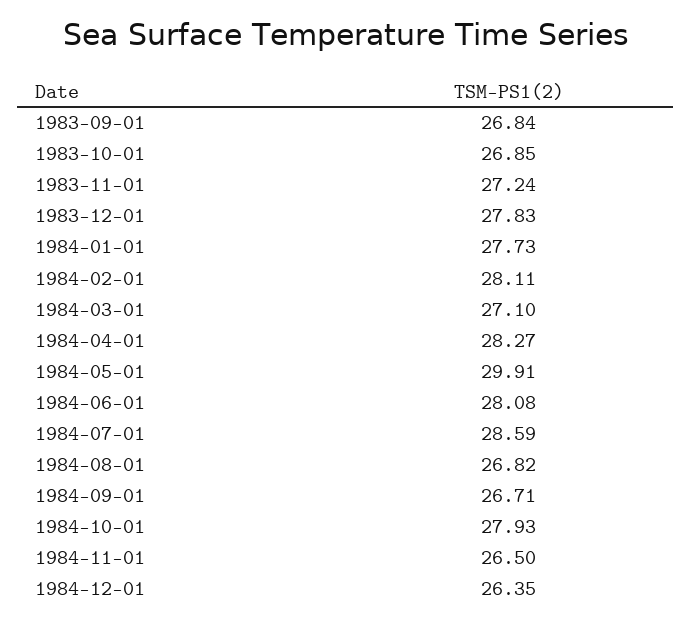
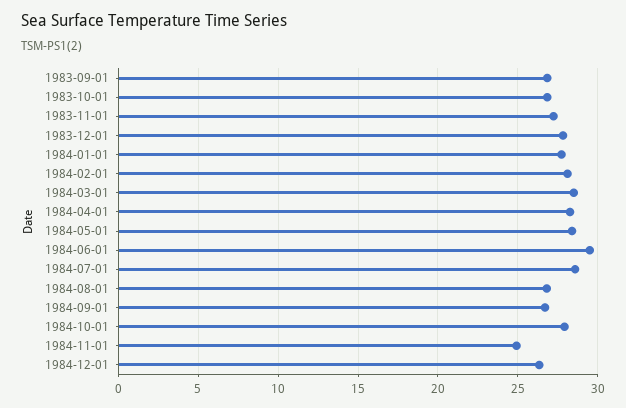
  {
    "1983-09-01": 26.84,
    "1983-10-01": 26.85,
    "1983-11-01": 27.24,
    "1983-12-01": 27.83,
    "1984-01-01": 27.73,
    "1984-02-01": 28.11,
-   "1984-03-01": 27.1,
+   "1984-03-01": 28.5,
    "1984-04-01": 28.27,
-   "1984-05-01": 29.91,
+   "1984-05-01": 28.5,
-   "1984-06-01": 28.08,
+   "1984-06-01": 29.5,
    "1984-07-01": 28.59,
    "1984-08-01": 26.82,
    "1984-09-01": 26.71,
    "1984-10-01": 27.93,
-   "1984-11-01": 26.5,
+   "1984-11-01": 25,
    "1984-12-01": 26.35
  }

